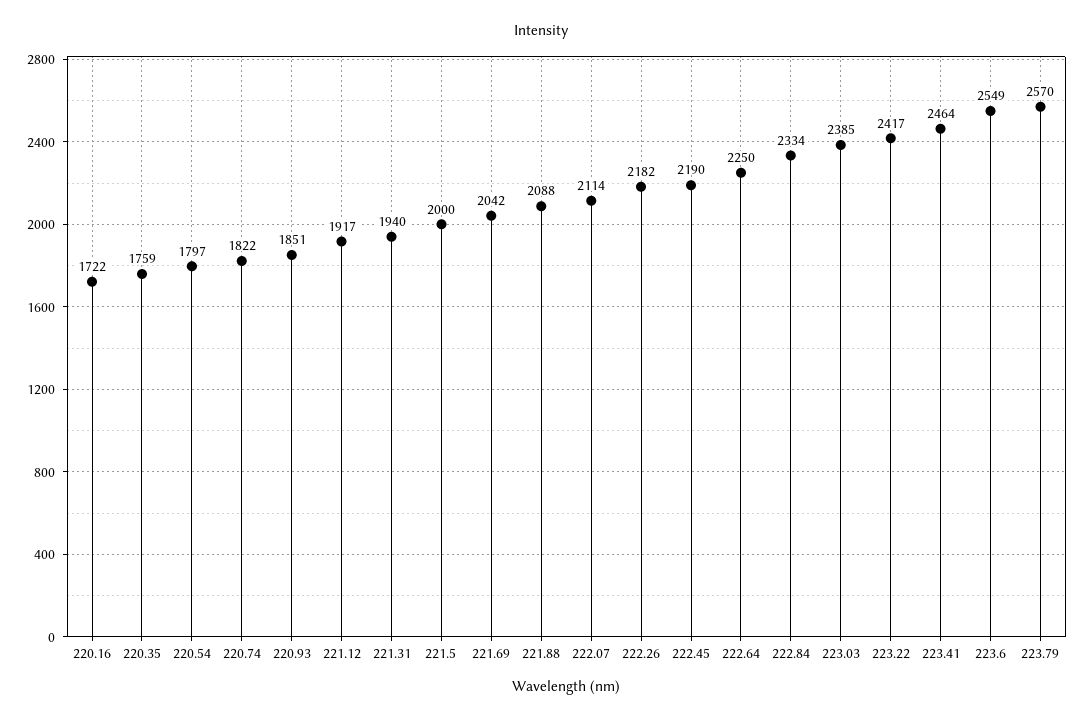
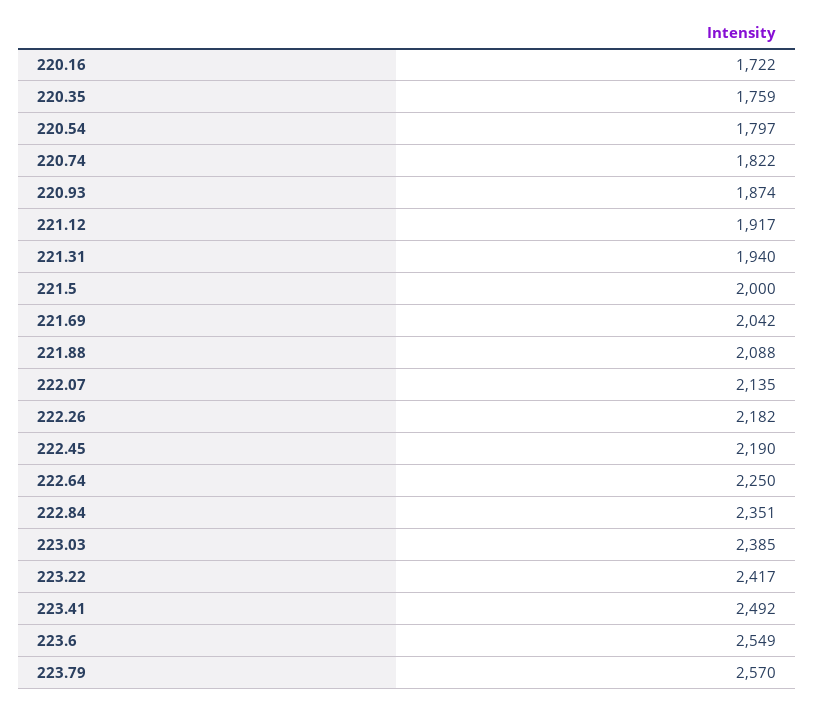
  {
    "220.16": 1722,
    "220.35": 1759,
    "220.54": 1797,
    "220.74": 1822,
-   "220.93": 1851,
+   "220.93": 1874,
    "221.12": 1917,
    "221.31": 1940,
    "221.5": 2000,
    "221.69": 2042,
    "221.88": 2088,
-   "222.07": 2114,
+   "222.07": 2135,
    "222.26": 2182,
    "222.45": 2190,
    "222.64": 2250,
-   "222.84": 2334,
+   "222.84": 2351,
    "223.03": 2385,
    "223.22": 2417,
-   "223.41": 2464,
+   "223.41": 2492,
    "223.6": 2549,
    "223.79": 2570
  }

